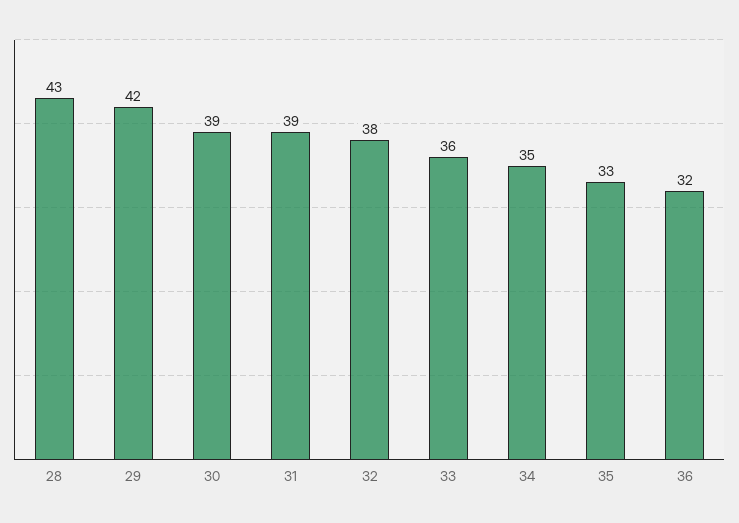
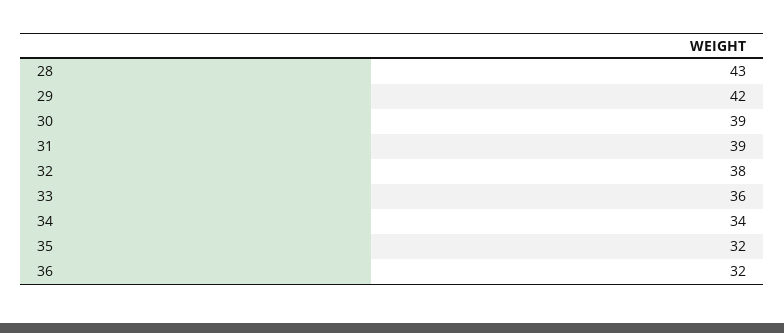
  {
    "28": 43,
    "29": 42,
    "30": 39,
    "31": 39,
    "32": 38,
    "33": 36,
-   "34": 35,
+   "34": 34,
-   "35": 33,
+   "35": 32,
    "36": 32
  }

